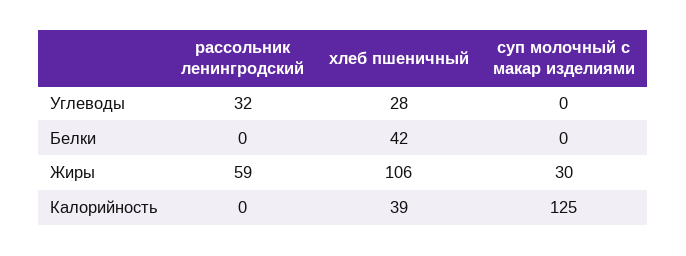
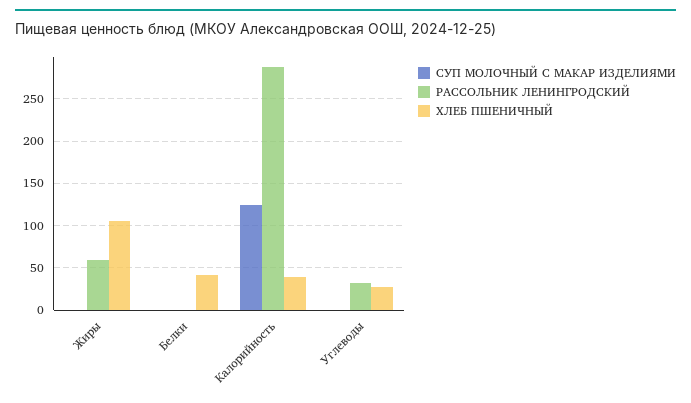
  {
    "рассольник ленингродский": {
      "Углеводы": 32,
      "Белки": 0,
      "Жиры": 59,
-     "Калорийность": 0
+     "Калорийность": 290
    },
    "хлеб пшеничный": {
      "Углеводы": 28,
      "Белки": 42,
      "Жиры": 106,
      "Калорийность": 39
    },
    "суп молочный с макар изделиями": {
      "Углеводы": 0,
      "Белки": 0,
-     "Жиры": 30,
+     "Жиры": 0,
      "Калорийность": 125
    }
  }

